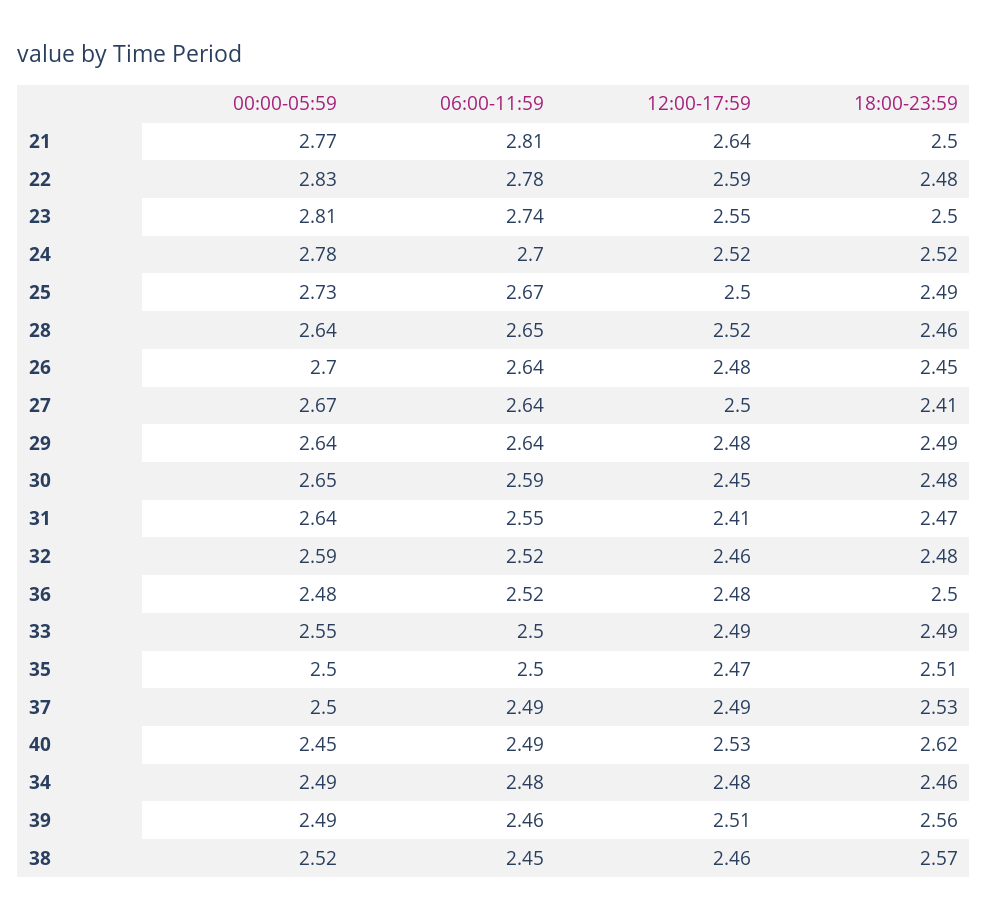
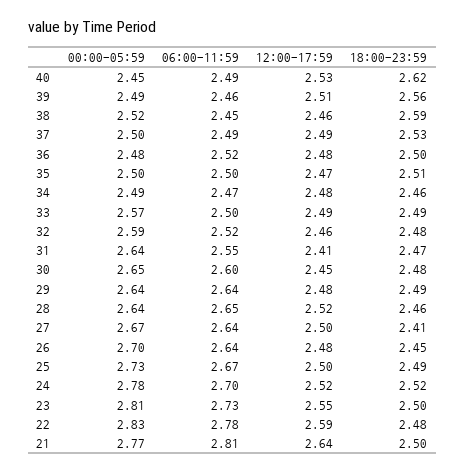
  {
    "00:00-05:59": {
      "21": 2.77,
      "22": 2.83,
      "23": 2.81,
      "24": 2.78,
      "25": 2.73,
      "28": 2.64,
      "26": 2.7,
      "27": 2.67,
      "29": 2.64,
      "30": 2.65,
      "31": 2.64,
      "32": 2.59,
      "36": 2.48,
-     "33": 2.55,
+     "33": 2.57,
      "35": 2.5,
      "37": 2.5,
      "40": 2.45,
      "34": 2.49,
      "39": 2.49,
      "38": 2.52
    },
    "06:00-11:59": {
      "21": 2.81,
      "22": 2.78,
-     "23": 2.74,
+     "23": 2.73,
      "24": 2.7,
      "25": 2.67,
      "28": 2.65,
      "26": 2.64,
      "27": 2.64,
      "29": 2.64,
-     "30": 2.59,
+     "30": 2.6,
      "31": 2.55,
      "32": 2.52,
      "36": 2.52,
      "33": 2.5,
      "35": 2.5,
      "37": 2.49,
      "40": 2.49,
-     "34": 2.48,
+     "34": 2.47,
      "39": 2.46,
      "38": 2.45
    },
    "12:00-17:59": {
      "21": 2.64,
      "22": 2.59,
      "23": 2.55,
      "24": 2.52,
      "25": 2.5,
      "28": 2.52,
      "26": 2.48,
      "27": 2.5,
      "29": 2.48,
      "30": 2.45,
      "31": 2.41,
      "32": 2.46,
      "36": 2.48,
      "33": 2.49,
      "35": 2.47,
      "37": 2.49,
      "40": 2.53,
      "34": 2.48,
      "39": 2.51,
      "38": 2.46
    },
    "18:00-23:59": {
      "21": 2.5,
      "22": 2.48,
      "23": 2.5,
      "24": 2.52,
      "25": 2.49,
      "28": 2.46,
      "26": 2.45,
      "27": 2.41,
      "29": 2.49,
      "30": 2.48,
      "31": 2.47,
      "32": 2.48,
      "36": 2.5,
      "33": 2.49,
      "35": 2.51,
      "37": 2.53,
      "40": 2.62,
      "34": 2.46,
      "39": 2.56,
-     "38": 2.57
+     "38": 2.59
    }
  }

